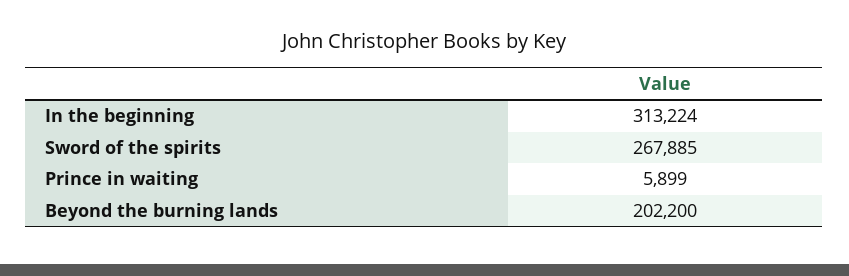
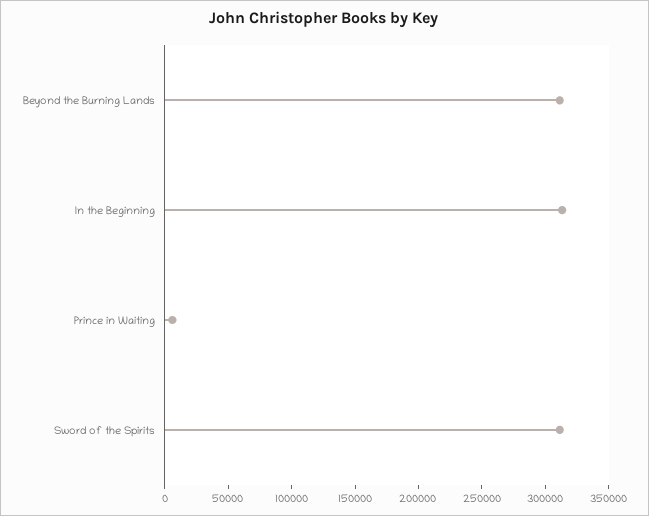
  {
    "In the beginning": 313224,
-   "Sword of the spirits": 267885,
+   "Sword of the spirits": 310000,
    "Prince in waiting": 5899,
-   "Beyond the burning lands": 202200
+   "Beyond the burning lands": 310000
  }

